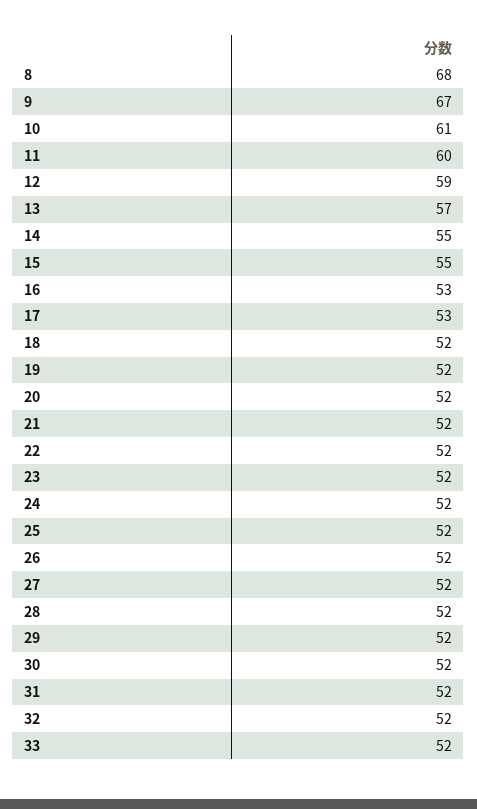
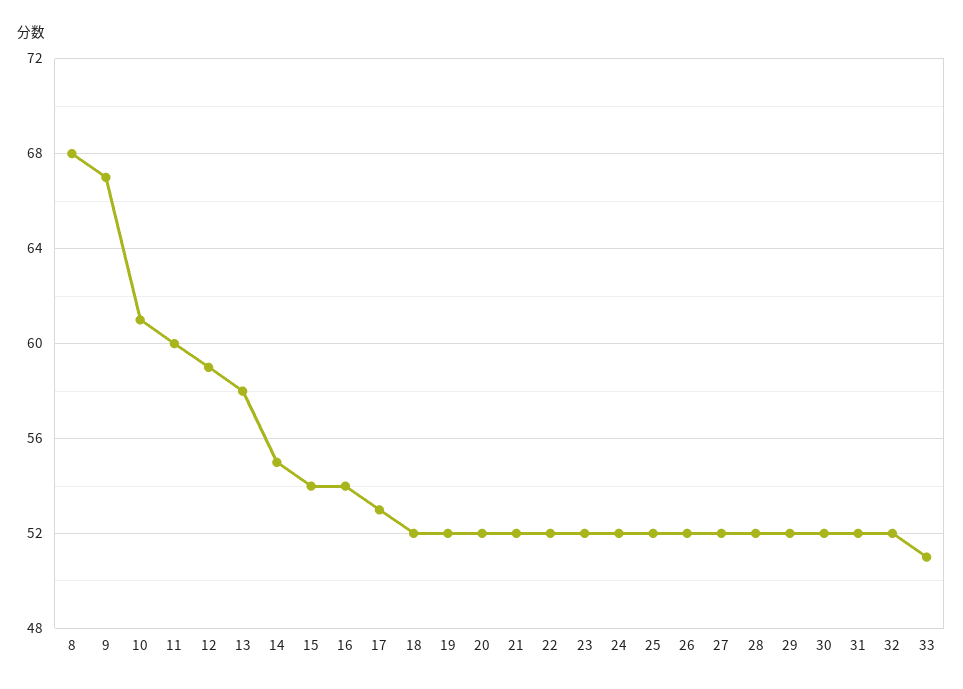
  {
    "8": 68,
    "9": 67,
    "10": 61,
    "11": 60,
    "12": 59,
-   "13": 57,
+   "13": 58,
    "14": 55,
-   "15": 55,
+   "15": 54,
-   "16": 53,
+   "16": 54,
    "17": 53,
    "18": 52,
    "19": 52,
    "20": 52,
    "21": 52,
    "22": 52,
    "23": 52,
    "24": 52,
    "25": 52,
    "26": 52,
    "27": 52,
    "28": 52,
    "29": 52,
    "30": 52,
    "31": 52,
    "32": 52,
-   "33": 52
+   "33": 51
  }

